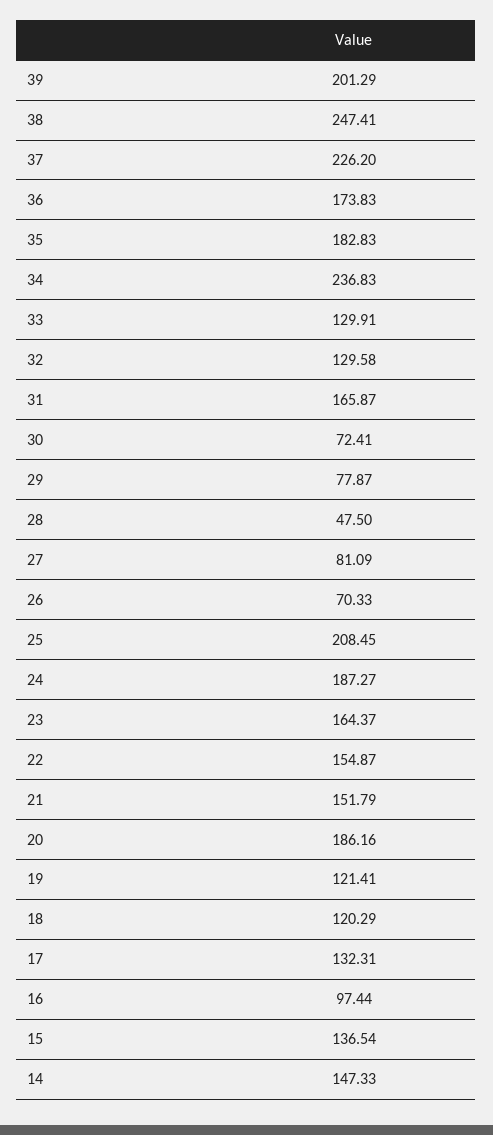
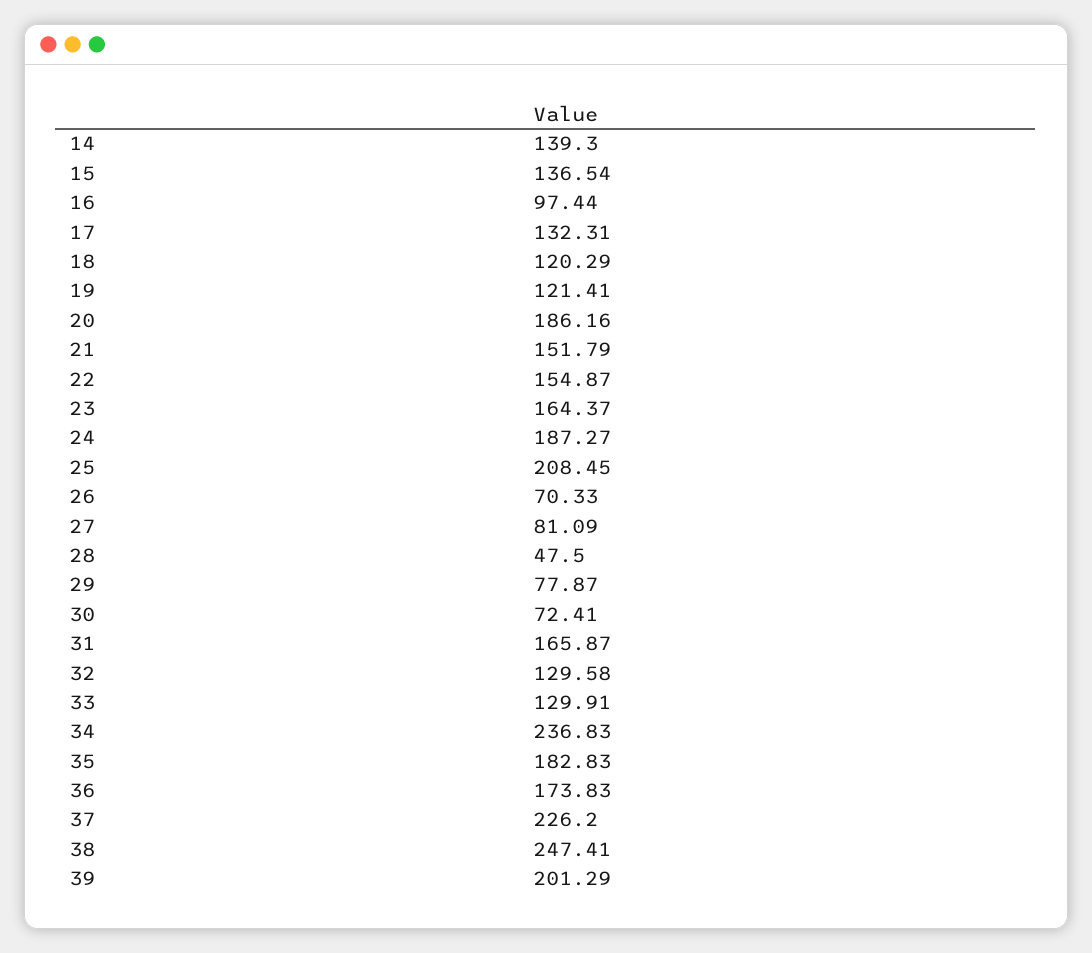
  {
    "39": 201.29,
    "38": 247.41,
    "37": 226.2,
    "36": 173.83,
    "35": 182.83,
    "34": 236.83,
    "33": 129.91,
    "32": 129.58,
    "31": 165.87,
    "30": 72.41,
    "29": 77.87,
    "28": 47.5,
    "27": 81.09,
    "26": 70.33,
    "25": 208.45,
    "24": 187.27,
    "23": 164.37,
    "22": 154.87,
    "21": 151.79,
    "20": 186.16,
    "19": 121.41,
    "18": 120.29,
    "17": 132.31,
    "16": 97.44,
    "15": 136.54,
-   "14": 147.33
+   "14": 139.3
  }

